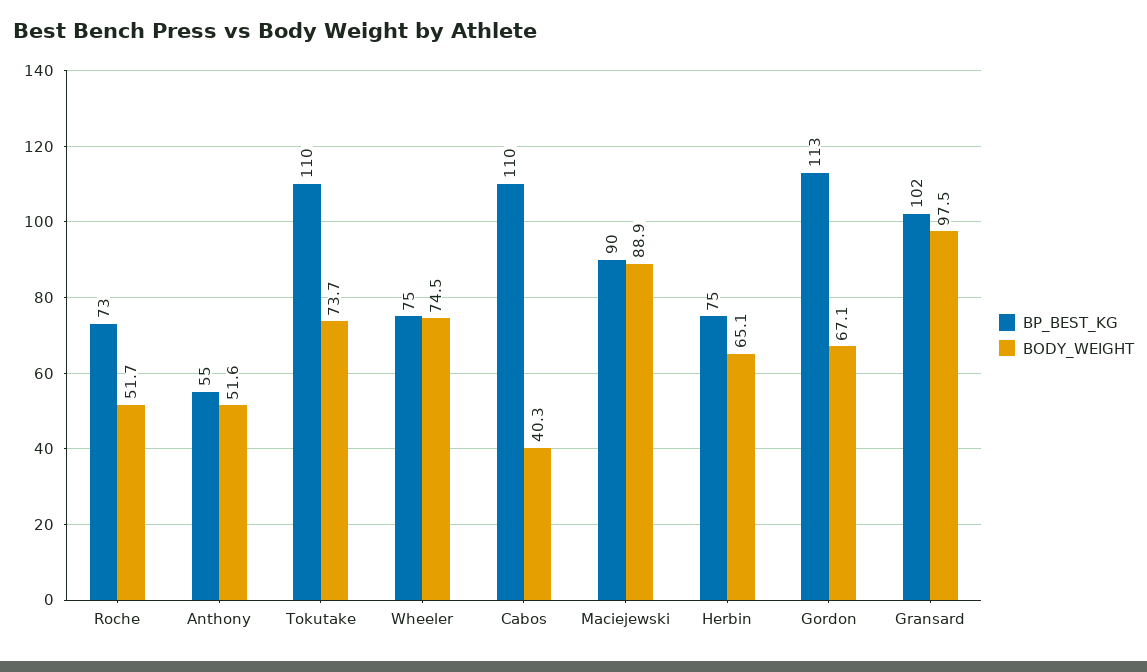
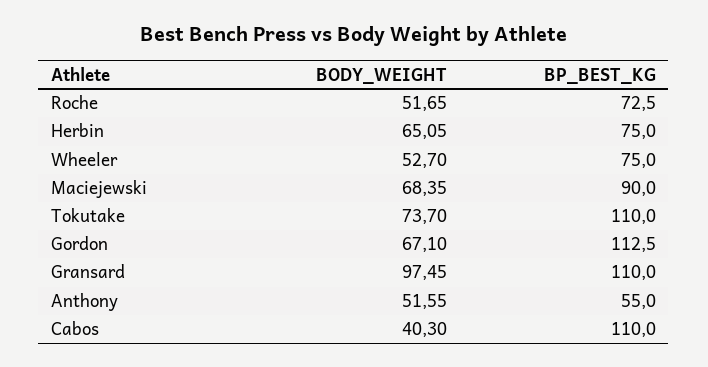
  {
    "BP_BEST_KG": {
      "Roche": 72.5,
      "Anthony": 55,
      "Tokutake": 110,
      "Wheeler": 75,
      "Cabos": 110,
      "Maciejewski": 90,
      "Herbin": 75,
      "Gordon": 112.5,
-     "Gransard": 102
+     "Gransard": 110
    },
    "BODY_WEIGHT": {
      "Roche": 51.65,
      "Anthony": 51.55,
      "Tokutake": 73.7,
-     "Wheeler": 74.5,
+     "Wheeler": 52.7,
      "Cabos": 40.3,
-     "Maciejewski": 88.9,
+     "Maciejewski": 68.35,
      "Herbin": 65.05,
      "Gordon": 67.1,
      "Gransard": 97.45
    }
  }

